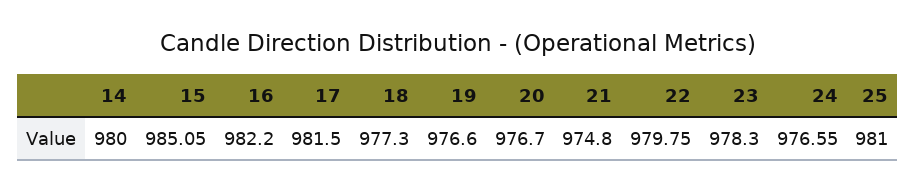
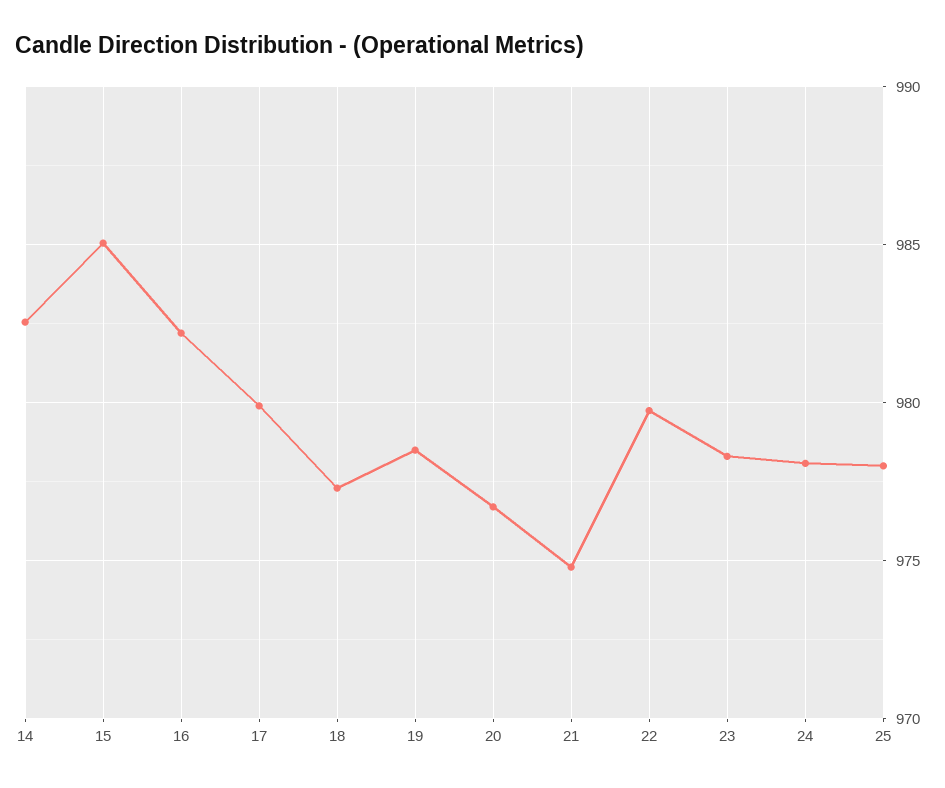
  {
-   "14": 980,
+   "14": 982.5,
    "15": 985.05,
    "16": 982.2,
-   "17": 981.5,
+   "17": 980,
    "18": 977.3,
-   "19": 976.6,
+   "19": 978.5,
    "20": 976.7,
    "21": 974.8,
    "22": 979.75,
    "23": 978.3,
-   "24": 976.55,
+   "24": 978,
-   "25": 981
+   "25": 978
  }

